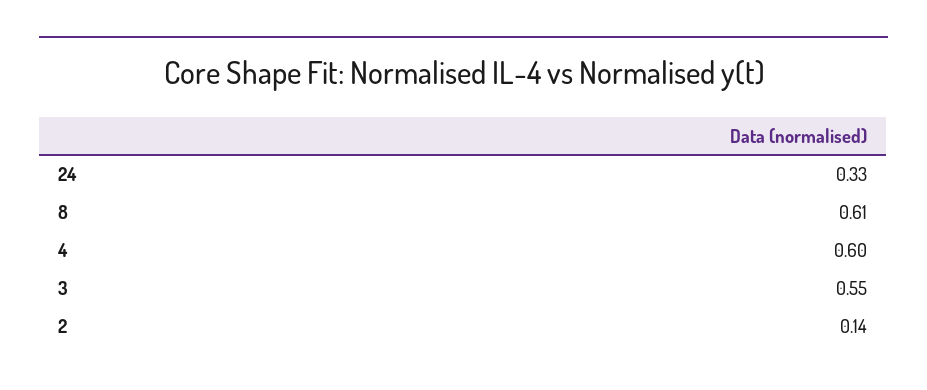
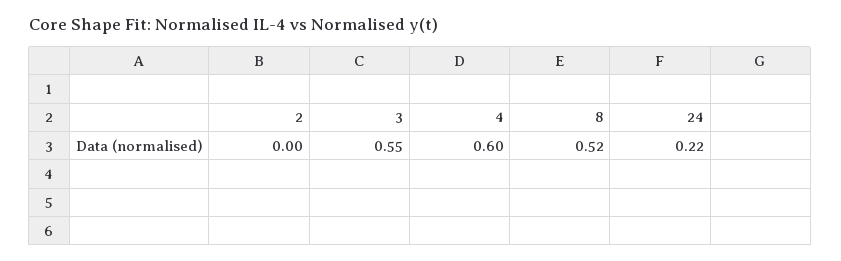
  {
-   "24": 0.33,
+   "24": 0.22,
-   "8": 0.61,
+   "8": 0.52,
    "4": 0.6,
    "3": 0.55,
-   "2": 0.14
+   "2": 0
  }

